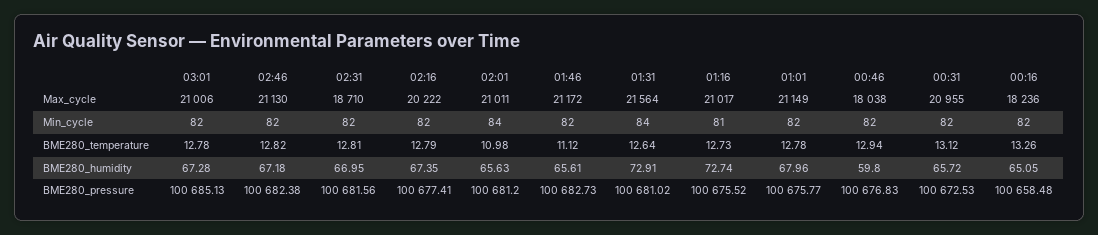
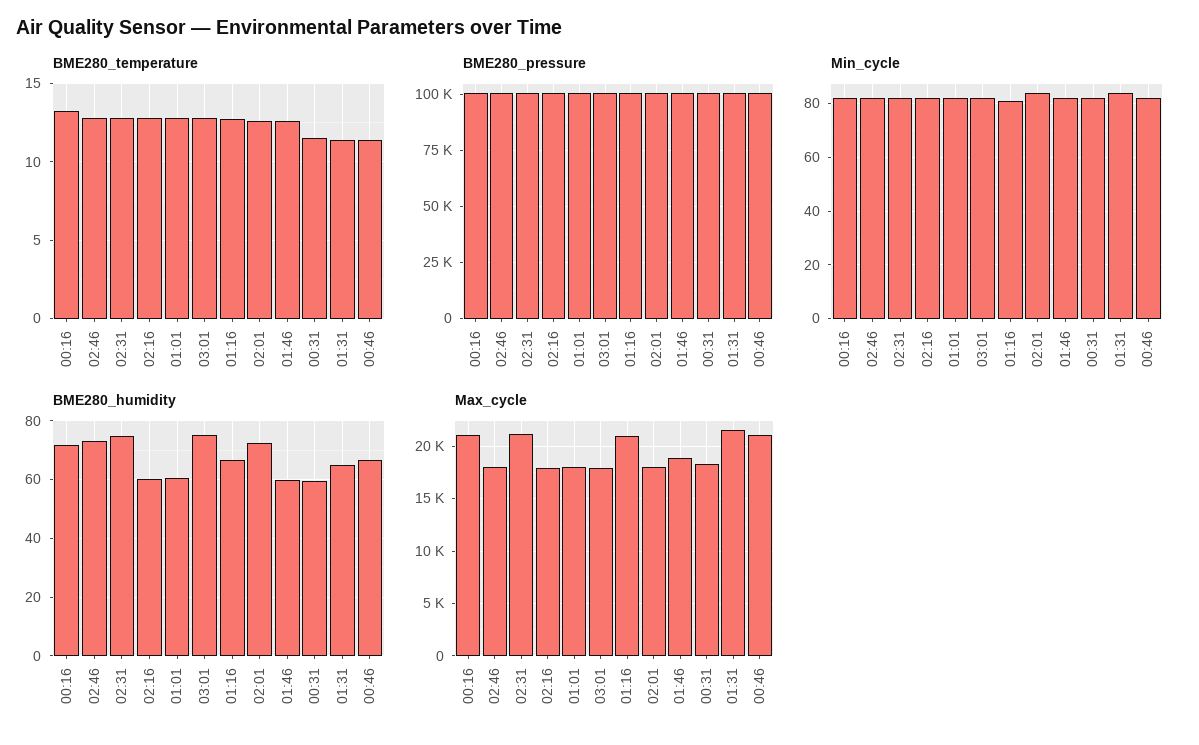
  {
    "Max_cycle": {
-     "03:01": 21006,
+     "03:01": 18000,
-     "02:46": 21130,
+     "02:46": 18000,
-     "02:31": 18710,
+     "02:31": 21000,
-     "02:16": 20222,
+     "02:16": 18000,
-     "02:01": 21011,
+     "02:01": 18000,
-     "01:46": 21172,
+     "01:46": 19000,
      "01:31": 21564,
      "01:16": 21017,
-     "01:01": 21149,
+     "01:01": 18000,
-     "00:46": 18038,
+     "00:46": 21000,
-     "00:31": 20955,
+     "00:31": 18000,
-     "00:16": 18236
+     "00:16": 21000
    },
    "Min_cycle": {
      "03:01": 82,
      "02:46": 82,
      "02:31": 82,
      "02:16": 82,
      "02:01": 84,
      "01:46": 82,
      "01:31": 84,
      "01:16": 81,
      "01:01": 82,
      "00:46": 82,
      "00:31": 82,
      "00:16": 82
    },
    "BME280_temperature": {
      "03:01": 12.78,
      "02:46": 12.82,
      "02:31": 12.81,
      "02:16": 12.79,
-     "02:01": 10.98,
+     "02:01": 12.5,
-     "01:46": 11.12,
+     "01:46": 12.5,
-     "01:31": 12.64,
+     "01:31": 11.5,
      "01:16": 12.73,
      "01:01": 12.78,
-     "00:46": 12.94,
+     "00:46": 11.5,
-     "00:31": 13.12,
+     "00:31": 11.5,
      "00:16": 13.26
    },
    "BME280_humidity": {
-     "03:01": 67.28,
+     "03:01": 75,
-     "02:46": 67.18,
+     "02:46": 72.5,
-     "02:31": 66.95,
+     "02:31": 75,
-     "02:16": 67.35,
+     "02:16": 60,
-     "02:01": 65.63,
+     "02:01": 72.5,
-     "01:46": 65.61,
+     "01:46": 60,
-     "01:31": 72.91,
+     "01:31": 65,
-     "01:16": 72.74,
+     "01:16": 67.5,
-     "01:01": 67.96,
+     "01:01": 60,
-     "00:46": 59.8,
+     "00:46": 67.5,
-     "00:31": 65.72,
+     "00:31": 60,
-     "00:16": 65.05
+     "00:16": 72.5
    },
    "BME280_pressure": {
      "03:01": 100685.13,
      "02:46": 100682.38,
      "02:31": 100681.56,
      "02:16": 100677.41,
      "02:01": 100681.2,
      "01:46": 100682.73,
      "01:31": 100681.02,
      "01:16": 100675.52,
      "01:01": 100675.77,
      "00:46": 100676.83,
      "00:31": 100672.53,
      "00:16": 100658.48
    }
  }

